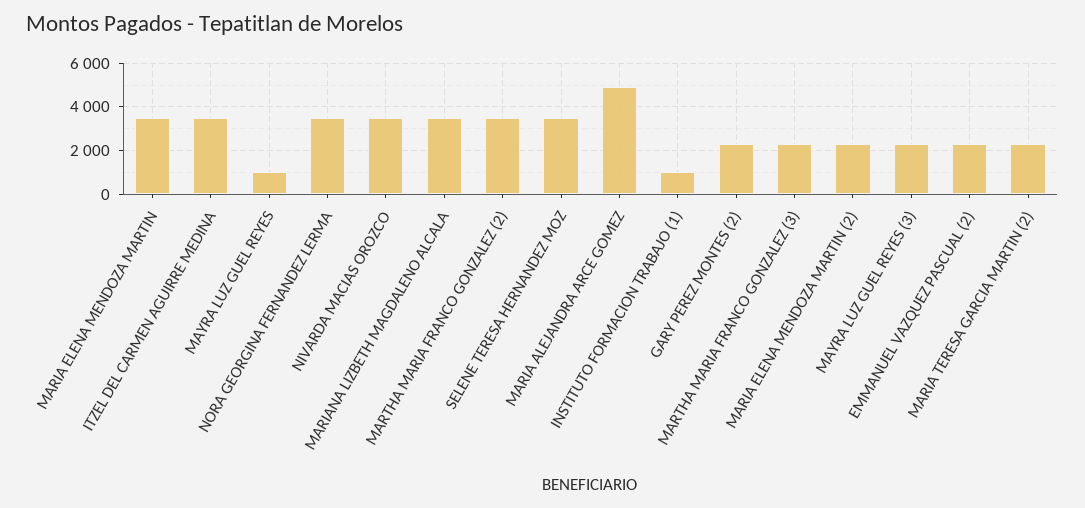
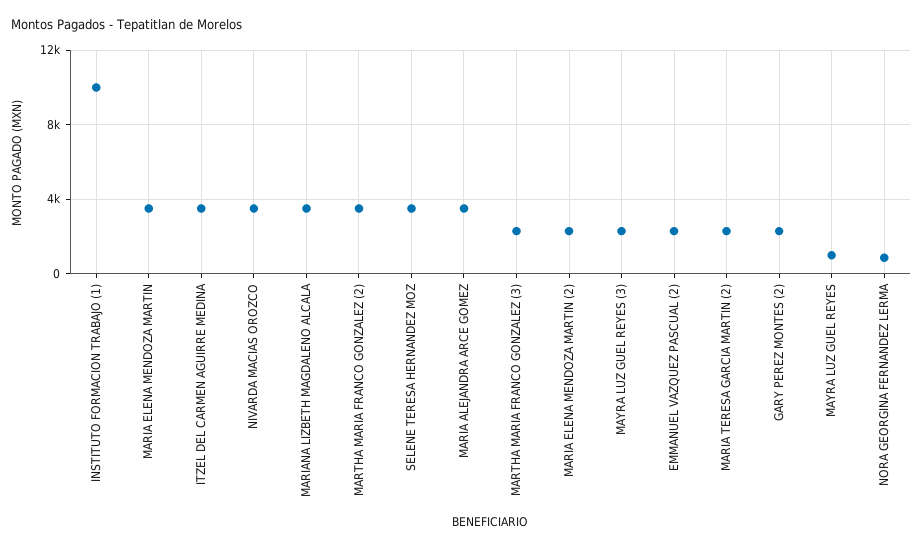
  {
    "MARIA ELENA MENDOZA MARTIN": 3500,
    "ITZEL DEL CARMEN AGUIRRE MEDINA": 3500,
    "MAYRA LUZ GUEL REYES": 1000,
-   "NORA GEORGINA FERNANDEZ LERMA": 3500,
+   "NORA GEORGINA FERNANDEZ LERMA": 1000,
    "NIVARDA MACIAS OROZCO": 3500,
    "MARIANA LIZBETH MAGDALENO ALCALA": 3500,
    "MARTHA MARIA FRANCO GONZALEZ (2)": 3500,
    "SELENE TERESA HERNANDEZ MOZ": 3500,
-   "MARIA ALEJANDRA ARCE GOMEZ": 5000,
+   "MARIA ALEJANDRA ARCE GOMEZ": 3500,
-   "INSTITUTO FORMACION TRABAJO (1)": 1000,
+   "INSTITUTO FORMACION TRABAJO (1)": 10000,
    "GARY PEREZ MONTES (2)": 2500,
    "MARTHA MARIA FRANCO GONZALEZ (3)": 2500,
    "MARIA ELENA MENDOZA MARTIN (2)": 2500,
    "MAYRA LUZ GUEL REYES (3)": 2500,
    "EMMANUEL VAZQUEZ PASCUAL (2)": 2500,
    "MARIA TERESA GARCIA MARTIN (2)": 2500
  }

